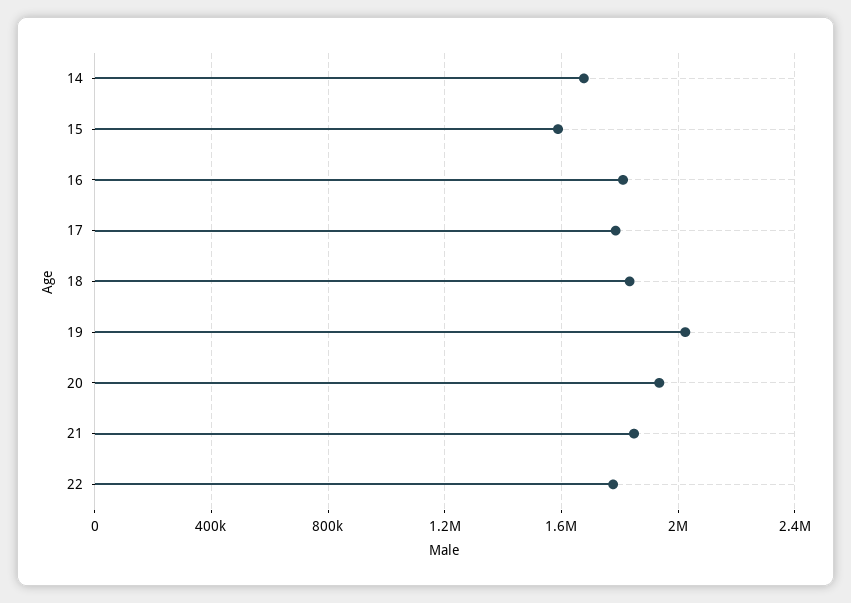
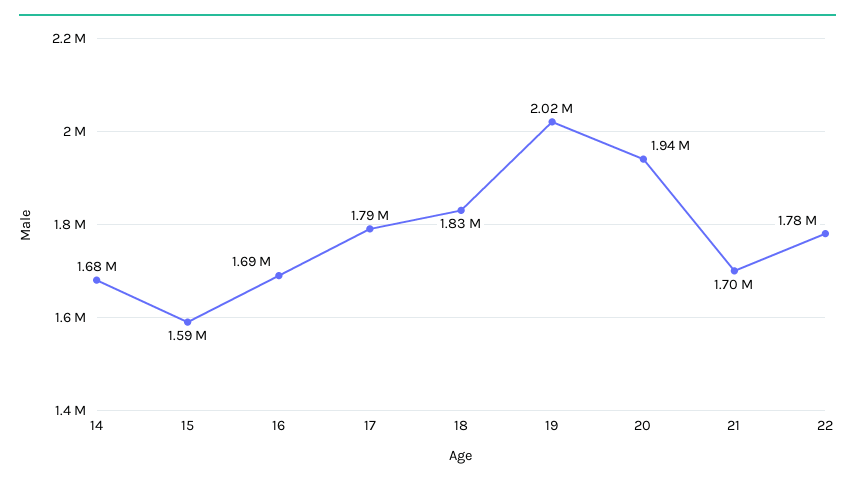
  {
    "14": 1680000,
    "15": 1590000,
-   "16": 1800000,
+   "16": 1690000,
    "17": 1790000,
    "18": 1830000,
    "19": 2020000,
    "20": 1940000,
-   "21": 1850000,
+   "21": 1700000,
    "22": 1780000
  }

